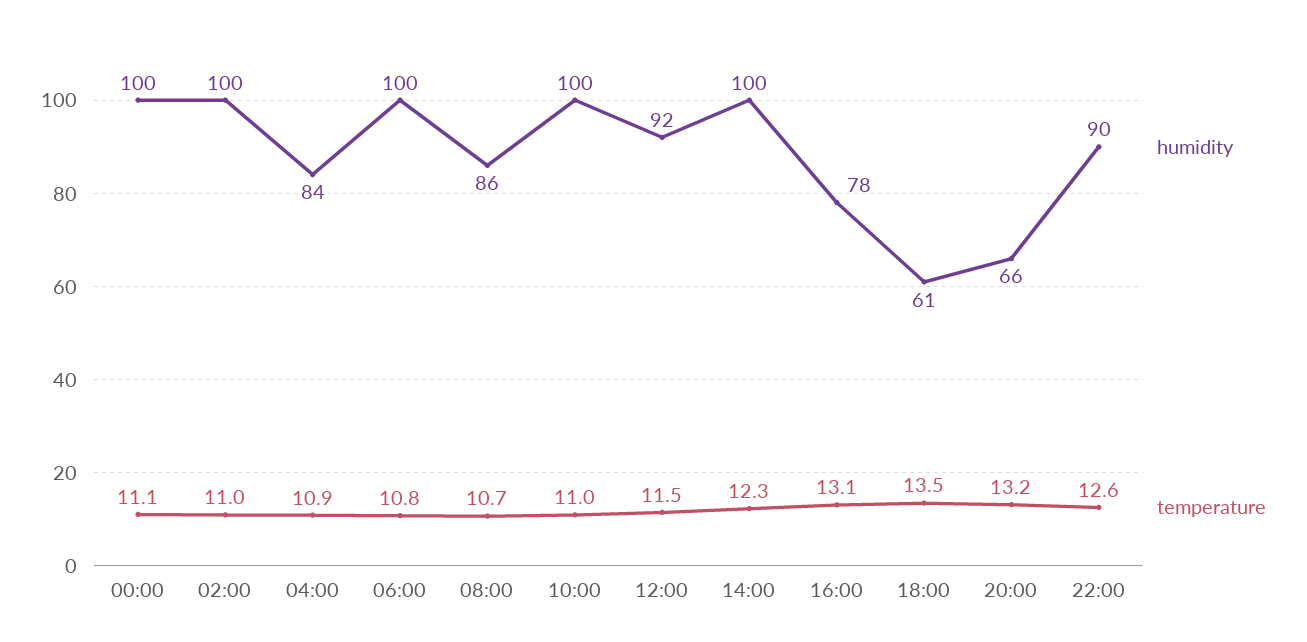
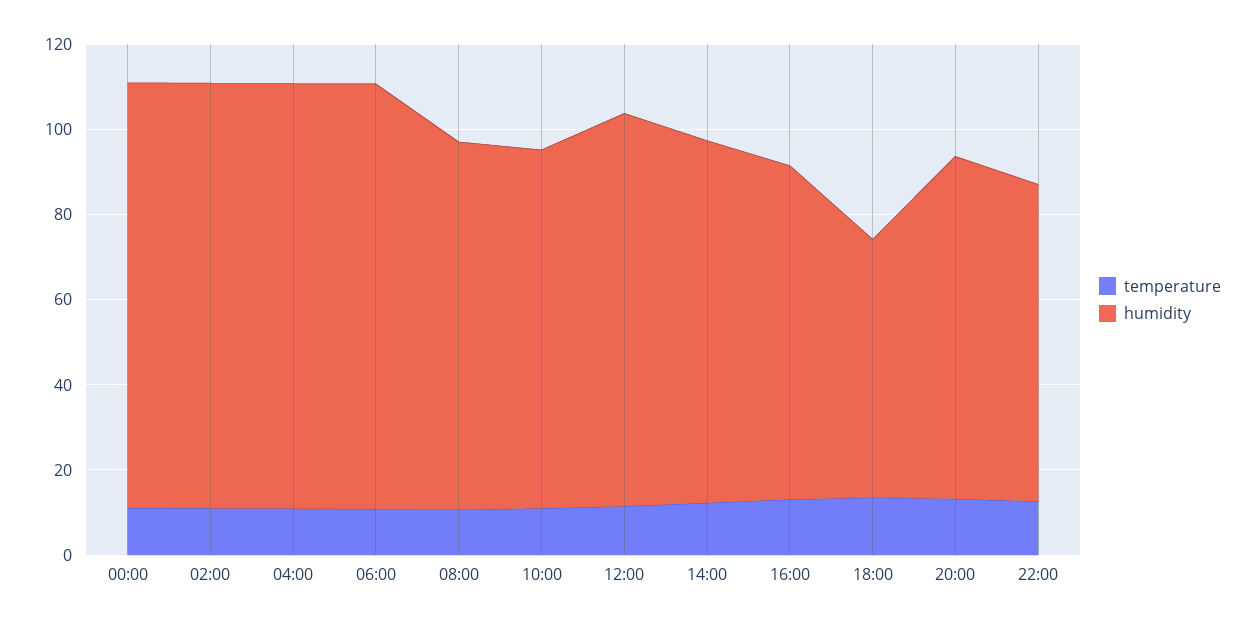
  {
    "humidity": {
      "00:00": 100,
      "02:00": 100,
-     "04:00": 84,
+     "04:00": 100,
      "06:00": 100,
      "08:00": 86,
-     "10:00": 100,
+     "10:00": 85,
      "12:00": 92,
-     "14:00": 100,
+     "14:00": 85,
      "16:00": 78,
      "18:00": 61,
-     "20:00": 66,
+     "20:00": 80,
-     "22:00": 90
+     "22:00": 75
    },
    "temperature": {
      "00:00": 11.1,
      "02:00": 11,
      "04:00": 10.9,
      "06:00": 10.8,
      "08:00": 10.7,
      "10:00": 11,
      "12:00": 11.5,
      "14:00": 12.3,
      "16:00": 13.1,
      "18:00": 13.5,
      "20:00": 13.2,
      "22:00": 12.6
    }
  }

